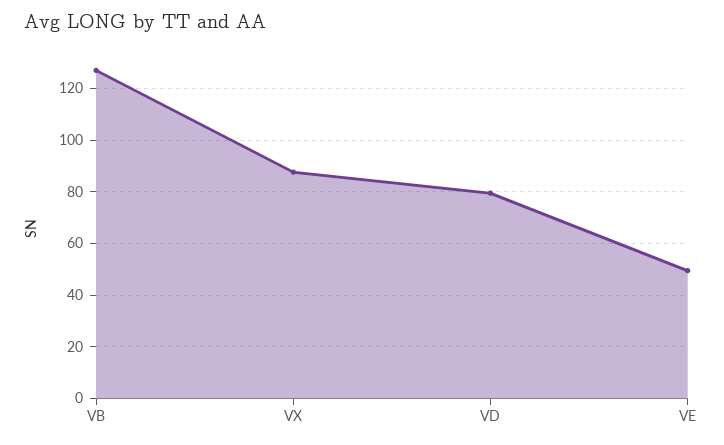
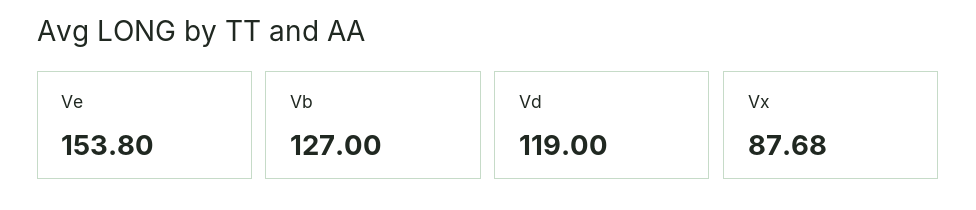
  {
    "VB": 127,
    "VX": 87.68,
-   "VD": 80,
+   "VD": 119,
-   "VE": 50
+   "VE": 153.8
  }

